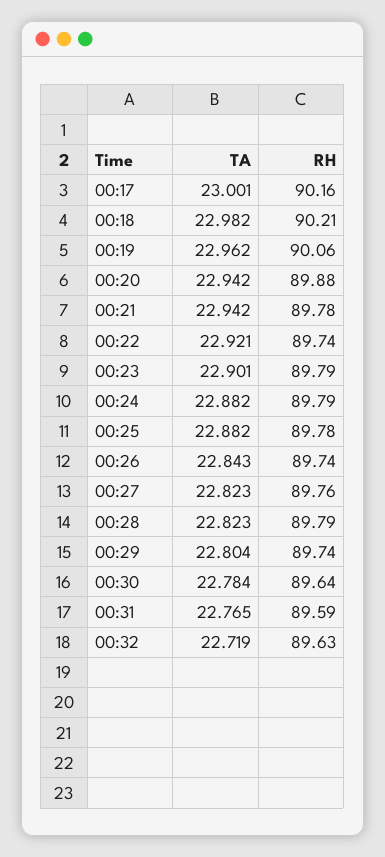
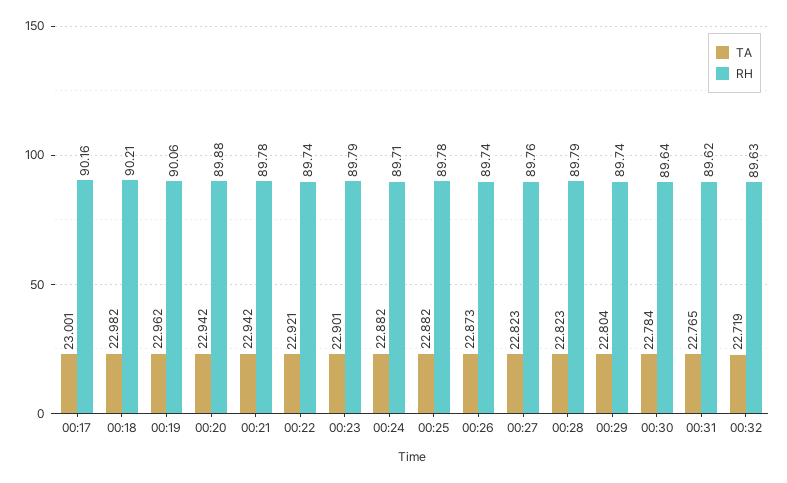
  {
    "TA": {
      "00:17": 23.001,
      "00:18": 22.982,
      "00:19": 22.962,
      "00:20": 22.942,
      "00:21": 22.942,
      "00:22": 22.921,
      "00:23": 22.901,
      "00:24": 22.882,
      "00:25": 22.882,
-     "00:26": 22.843,
+     "00:26": 22.873,
      "00:27": 22.823,
      "00:28": 22.823,
      "00:29": 22.804,
      "00:30": 22.784,
      "00:31": 22.765,
      "00:32": 22.719
    },
    "RH": {
      "00:17": 90.16,
      "00:18": 90.21,
      "00:19": 90.06,
      "00:20": 89.88,
      "00:21": 89.78,
      "00:22": 89.74,
      "00:23": 89.79,
-     "00:24": 89.79,
+     "00:24": 89.71,
      "00:25": 89.78,
      "00:26": 89.74,
      "00:27": 89.76,
      "00:28": 89.79,
      "00:29": 89.74,
      "00:30": 89.64,
-     "00:31": 89.59,
+     "00:31": 89.62,
      "00:32": 89.63
    }
  }

